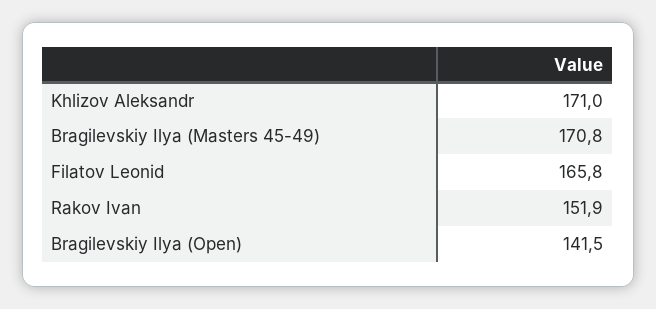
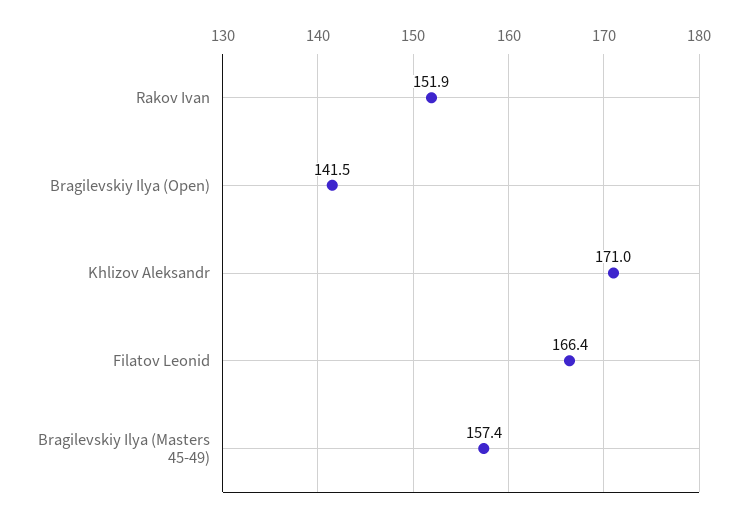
  {
    "Khlizov Aleksandr": 171,
-   "Bragilevskiy Ilya (Masters 45-49)": 170.8,
+   "Bragilevskiy Ilya (Masters 45-49)": 157.4,
-   "Filatov Leonid": 165.8,
+   "Filatov Leonid": 166.4,
    "Rakov Ivan": 151.9,
    "Bragilevskiy Ilya (Open)": 141.5
  }

